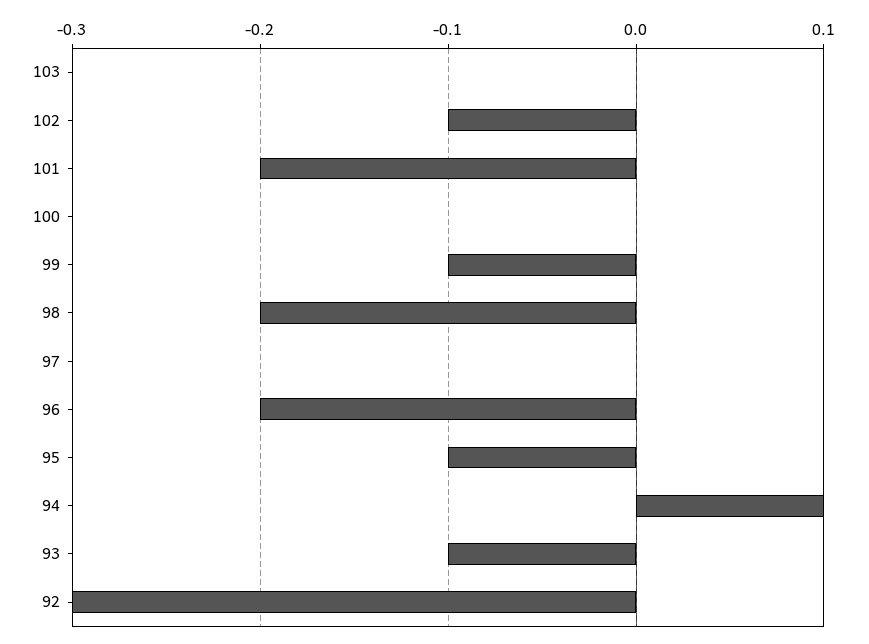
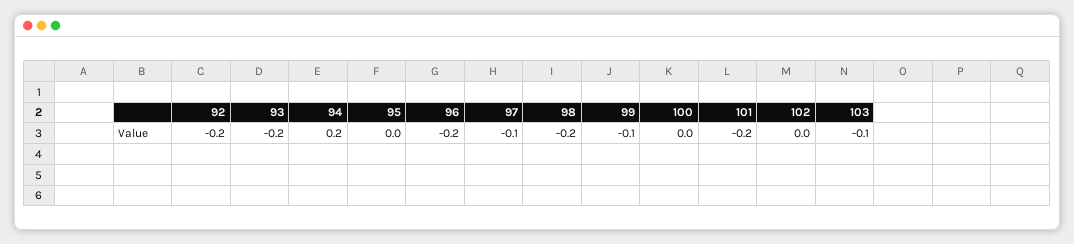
  {
-   "103": 0,
+   "103": -0.1,
-   "102": -0.1,
+   "102": 0,
    "101": -0.2,
    "100": 0,
    "99": -0.1,
    "98": -0.2,
-   "97": 0,
+   "97": -0.1,
    "96": -0.2,
-   "95": -0.1,
+   "95": 0,
-   "94": 0.1,
+   "94": 0.2,
-   "93": -0.1,
+   "93": -0.2,
-   "92": -0.3
+   "92": -0.2
  }

